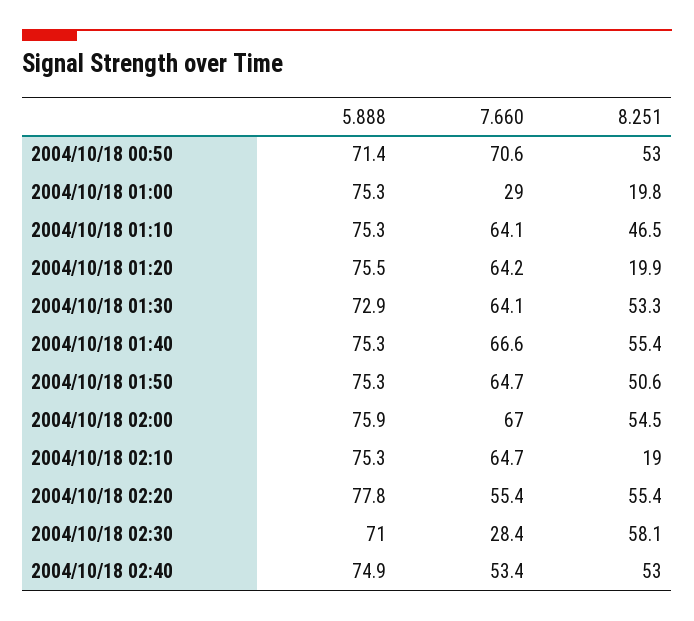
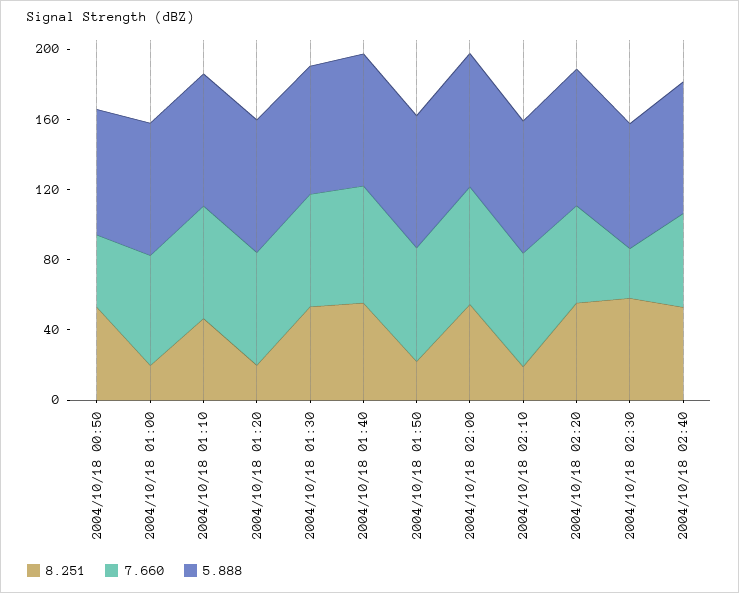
  {
    "5.888": {
      "2004/10/18 00:50": 71.4,
      "2004/10/18 01:00": 75.3,
      "2004/10/18 01:10": 75.3,
      "2004/10/18 01:20": 75.5,
      "2004/10/18 01:30": 72.9,
      "2004/10/18 01:40": 75.3,
      "2004/10/18 01:50": 75.3,
      "2004/10/18 02:00": 75.9,
      "2004/10/18 02:10": 75.3,
      "2004/10/18 02:20": 77.8,
      "2004/10/18 02:30": 71,
      "2004/10/18 02:40": 74.9
    },
    "7.660": {
-     "2004/10/18 00:50": 70.6,
+     "2004/10/18 00:50": 40,
-     "2004/10/18 01:00": 29,
+     "2004/10/18 01:00": 60,
      "2004/10/18 01:10": 64.1,
      "2004/10/18 01:20": 64.2,
      "2004/10/18 01:30": 64.1,
      "2004/10/18 01:40": 66.6,
      "2004/10/18 01:50": 64.7,
      "2004/10/18 02:00": 67,
      "2004/10/18 02:10": 64.7,
      "2004/10/18 02:20": 55.4,
      "2004/10/18 02:30": 28.4,
      "2004/10/18 02:40": 53.4
    },
    "8.251": {
      "2004/10/18 00:50": 53,
      "2004/10/18 01:00": 19.8,
      "2004/10/18 01:10": 46.5,
      "2004/10/18 01:20": 19.9,
      "2004/10/18 01:30": 53.3,
      "2004/10/18 01:40": 55.4,
-     "2004/10/18 01:50": 50.6,
+     "2004/10/18 01:50": 20,
      "2004/10/18 02:00": 54.5,
      "2004/10/18 02:10": 19,
      "2004/10/18 02:20": 55.4,
      "2004/10/18 02:30": 58.1,
      "2004/10/18 02:40": 53
    }
  }

